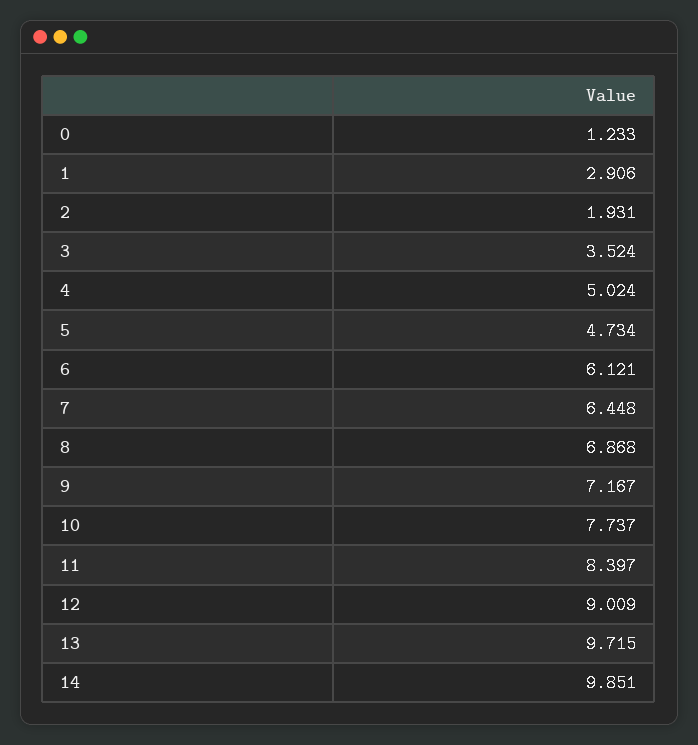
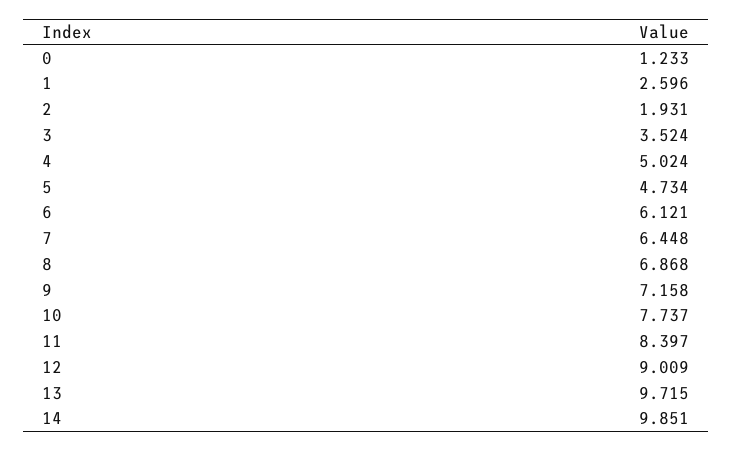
  {
    "0": 1.233,
-   "1": 2.906,
+   "1": 2.596,
    "2": 1.931,
    "3": 3.524,
    "4": 5.024,
    "5": 4.734,
    "6": 6.121,
    "7": 6.448,
    "8": 6.868,
-   "9": 7.167,
+   "9": 7.158,
    "10": 7.737,
    "11": 8.397,
    "12": 9.009,
    "13": 9.715,
    "14": 9.851
  }

